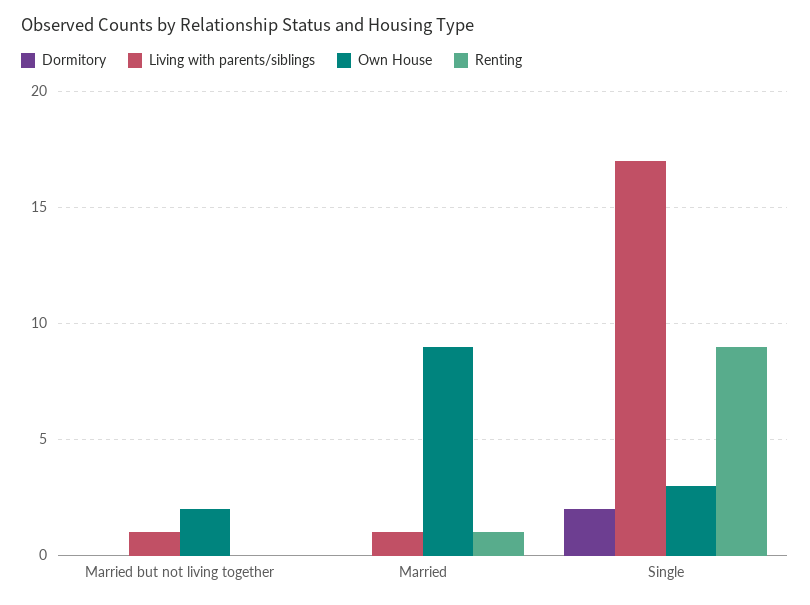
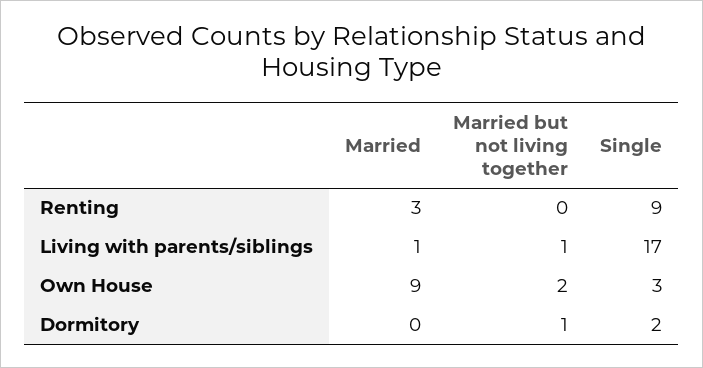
  {
    "Dormitory": {
-     "Married but not living together": 0,
+     "Married but not living together": 1,
      "Married": 0,
      "Single": 2
    },
    "Living with parents/siblings": {
      "Married but not living together": 1,
      "Married": 1,
      "Single": 17
    },
    "Own House": {
      "Married but not living together": 2,
      "Married": 9,
      "Single": 3
    },
    "Renting": {
      "Married but not living together": 0,
-     "Married": 1,
+     "Married": 3,
      "Single": 9
    }
  }

